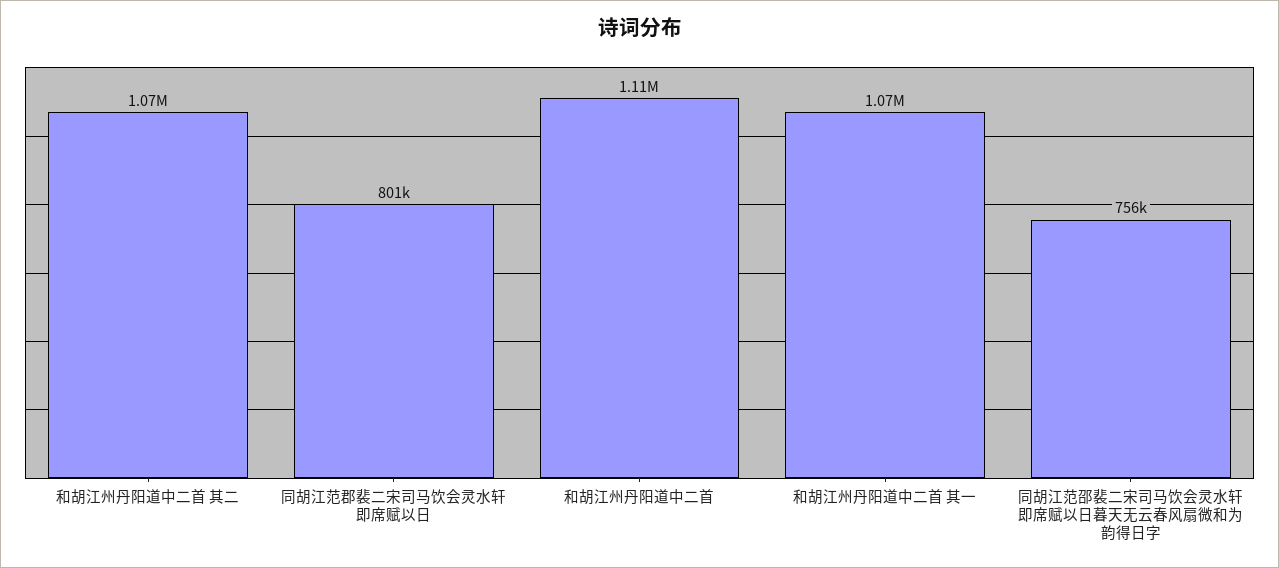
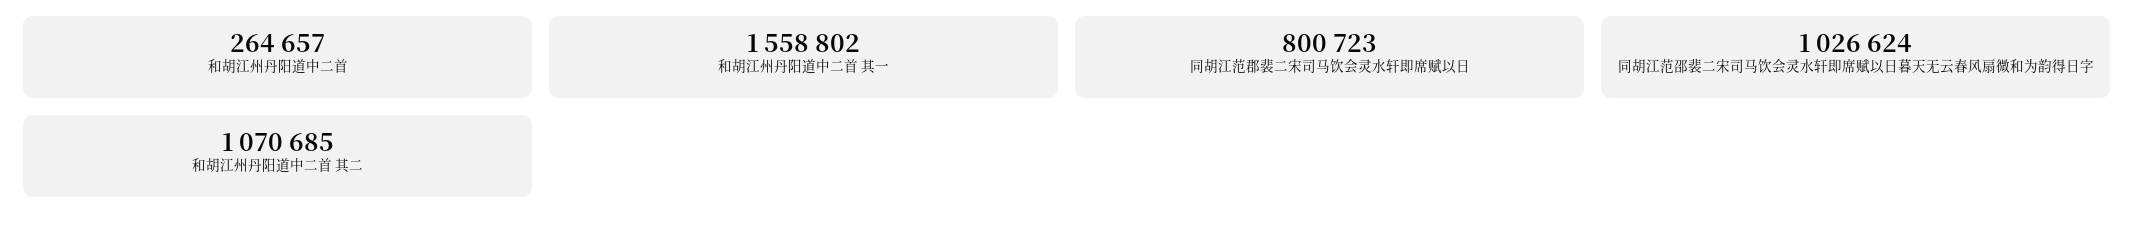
  {
    "和胡江州丹阳道中二首 其二": 1070685,
    "同胡江范郡裴二宋司马饮会灵水轩即席赋以日": 800723,
-   "和胡江州丹阳道中二首": 1110000,
+   "和胡江州丹阳道中二首": 264657,
-   "和胡江州丹阳道中二首 其一": 1070000,
+   "和胡江州丹阳道中二首 其一": 1558802,
-   "同胡江范邵裴二宋司马饮会灵水轩即席赋以日暮天无云春风扇微和为韵得日字": 756000
+   "同胡江范邵裴二宋司马饮会灵水轩即席赋以日暮天无云春风扇微和为韵得日字": 1026624
  }

